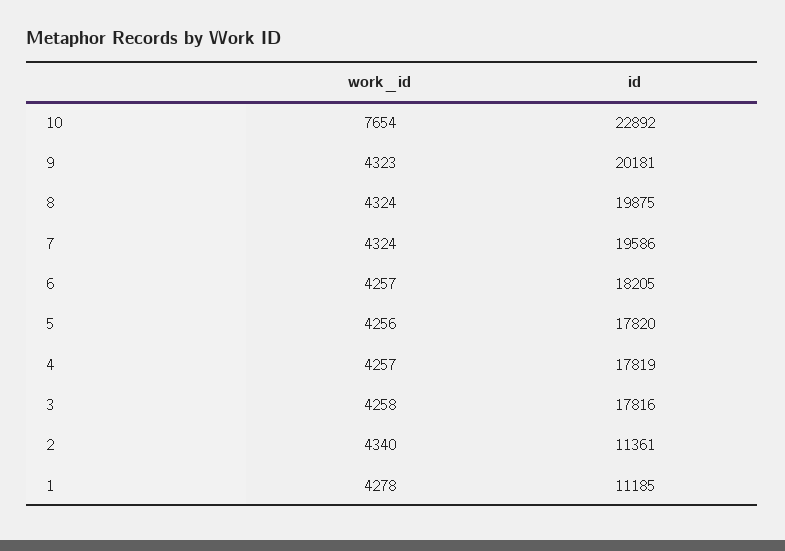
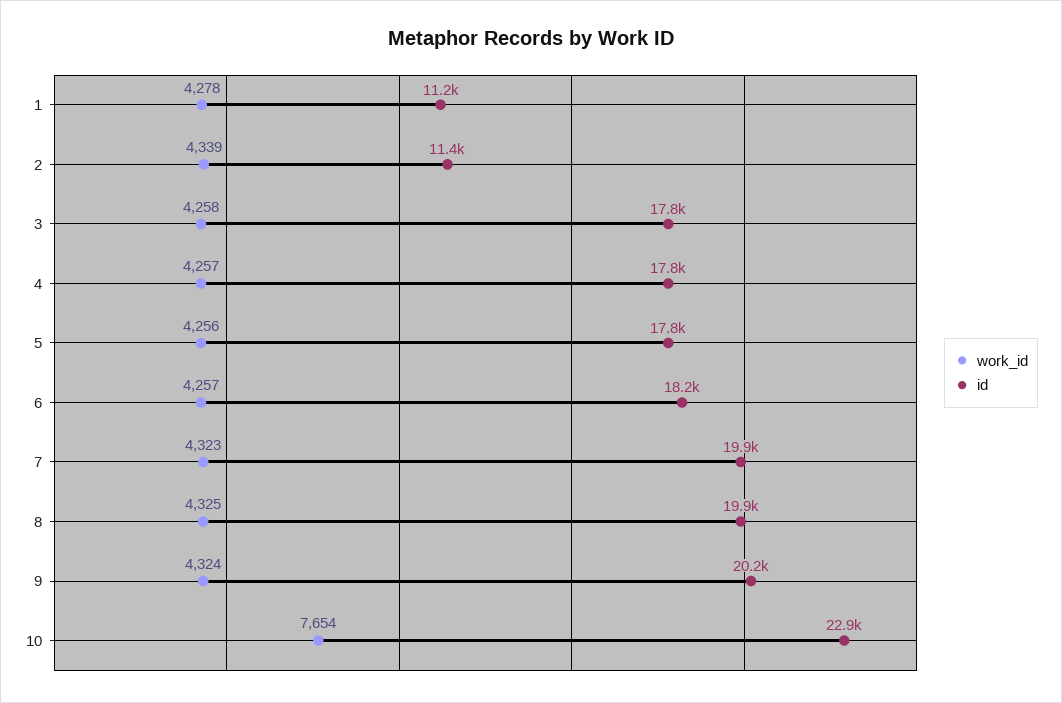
  {
    "work_id": {
      "10": 7654,
-     "9": 4323,
+     "9": 4324,
-     "8": 4324,
+     "8": 4325,
-     "7": 4324,
+     "7": 4323,
      "6": 4257,
      "5": 4256,
      "4": 4257,
      "3": 4258,
-     "2": 4340,
+     "2": 4339,
      "1": 4278
    },
    "id": {
      "10": 22892,
      "9": 20181,
      "8": 19875,
-     "7": 19586,
+     "7": 19900,
      "6": 18205,
      "5": 17820,
      "4": 17819,
      "3": 17816,
      "2": 11361,
      "1": 11185
    }
  }

